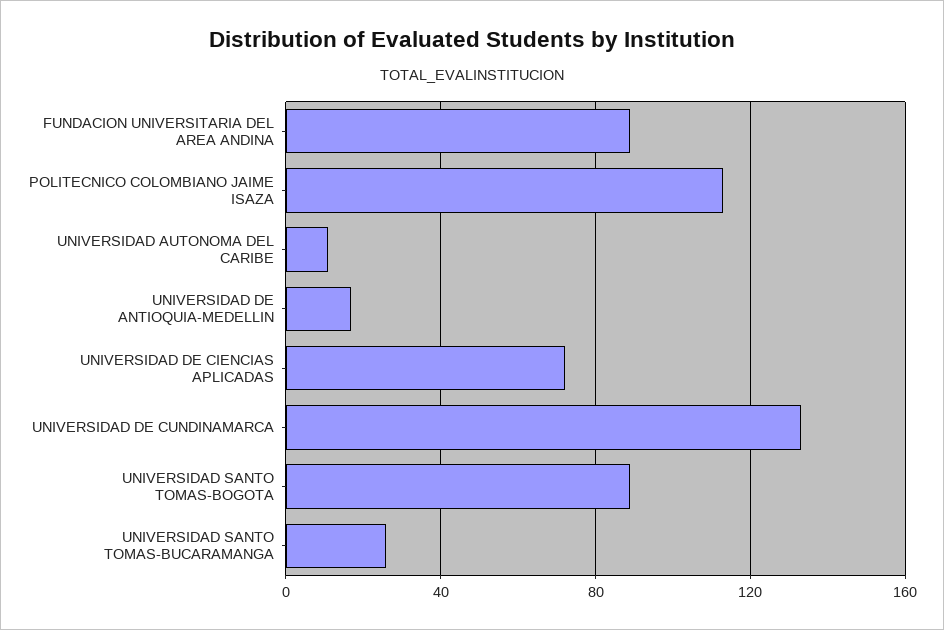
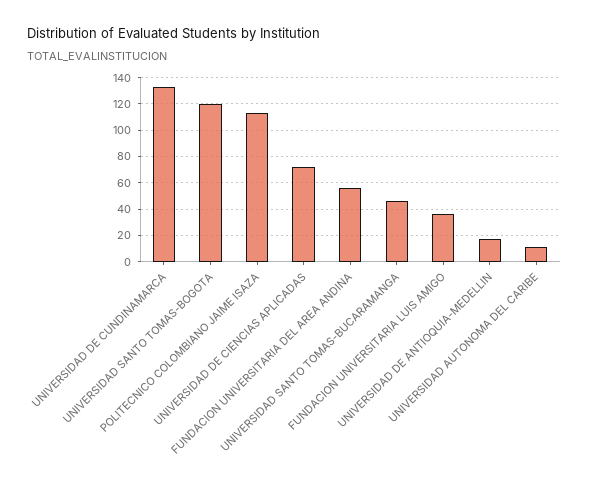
  {
-   "FUNDACION UNIVERSITARIA DEL AREA ANDINA": 90,
+   "FUNDACION UNIVERSITARIA DEL AREA ANDINA": 55,
    "POLITECNICO COLOMBIANO JAIME ISAZA": 115,
    "UNIVERSIDAD AUTONOMA DEL CARIBE": 10,
    "UNIVERSIDAD DE ANTIOQUIA-MEDELLIN": 15,
    "UNIVERSIDAD DE CIENCIAS APLICADAS": 70,
    "UNIVERSIDAD DE CUNDINAMARCA": 135,
-   "UNIVERSIDAD SANTO TOMAS-BOGOTA": 90,
+   "UNIVERSIDAD SANTO TOMAS-BOGOTA": 120,
-   "UNIVERSIDAD SANTO TOMAS-BUCARAMANGA": 25
+   "UNIVERSIDAD SANTO TOMAS-BUCARAMANGA": 45,
+   "FUNDACION UNIVERSITARIA LUIS AMIGO": 35
  }

